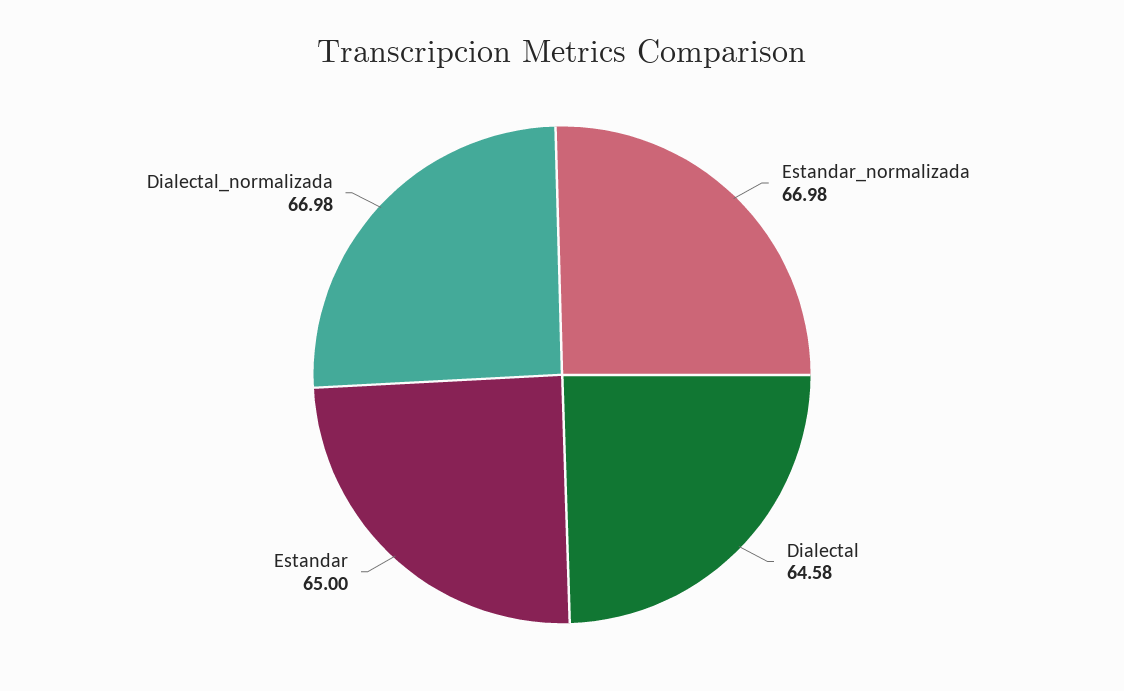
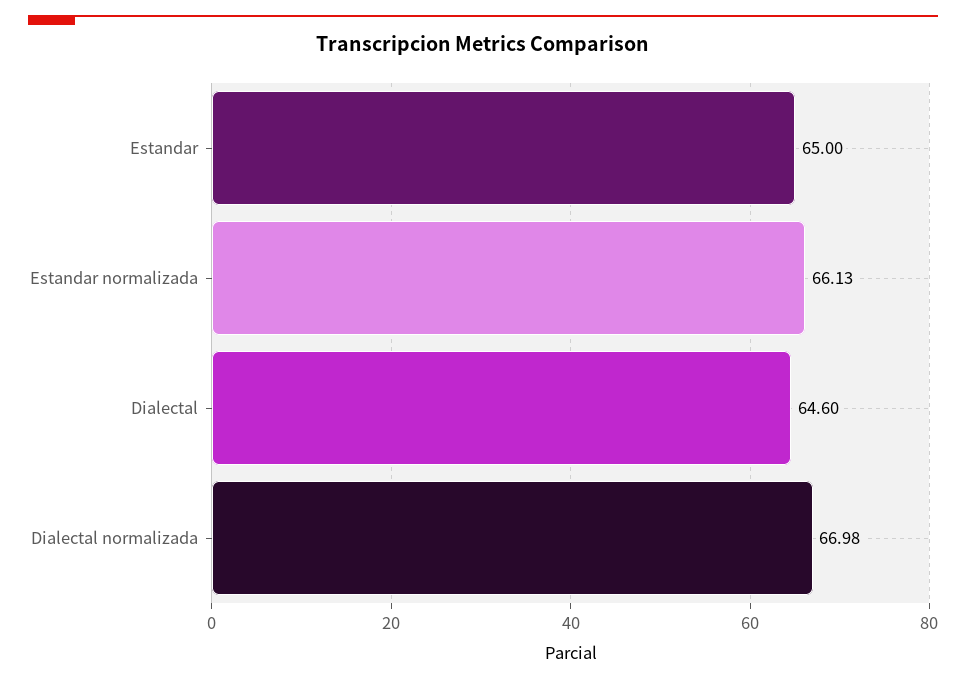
  {
-   "Estandar_normalizada": 66.98,
+   "Estandar_normalizada": 66.13,
-   "Dialectal": 64.58,
+   "Dialectal": 64.6,
    "Estandar": 65,
    "Dialectal_normalizada": 66.98
  }

